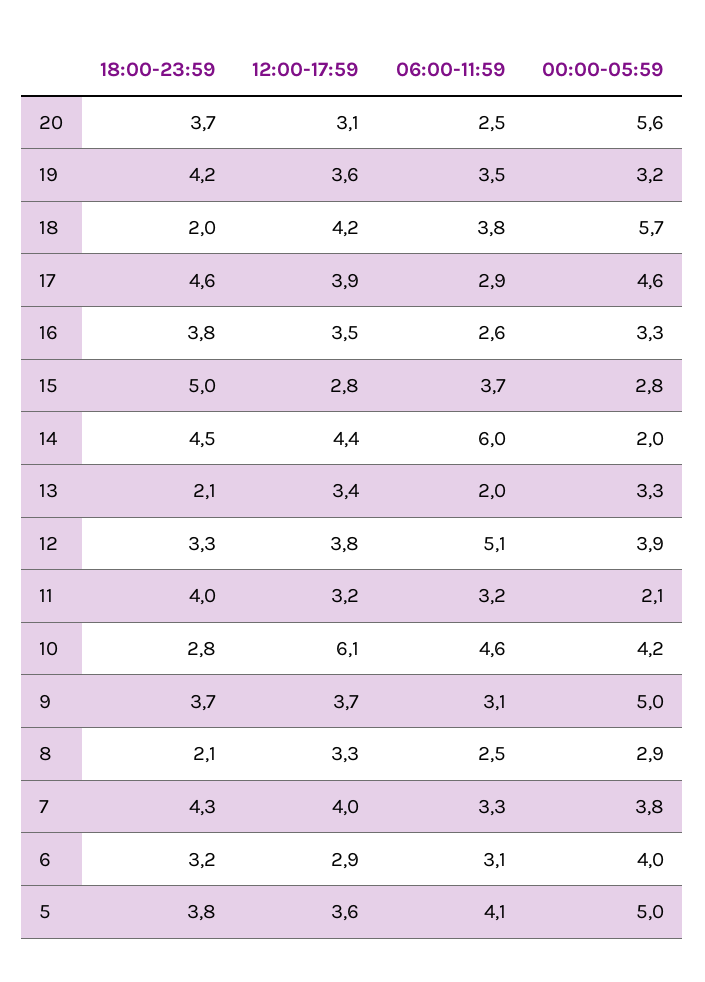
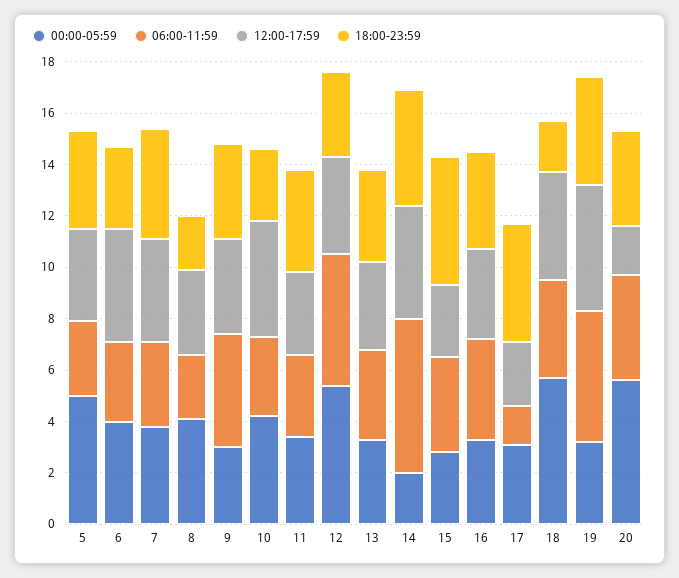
  {
    "18:00-23:59": {
      "20": 3.7,
      "19": 4.2,
      "18": 2,
      "17": 4.6,
      "16": 3.8,
      "15": 5,
      "14": 4.5,
-     "13": 2.1,
+     "13": 3.5,
      "12": 3.3,
      "11": 4,
      "10": 2.8,
      "9": 3.7,
      "8": 2.1,
      "7": 4.3,
      "6": 3.2,
      "5": 3.8
    },
    "12:00-17:59": {
-     "20": 3.1,
+     "20": 2,
-     "19": 3.6,
+     "19": 5,
      "18": 4.2,
-     "17": 3.9,
+     "17": 2.5,
      "16": 3.5,
      "15": 2.8,
      "14": 4.4,
      "13": 3.4,
      "12": 3.8,
      "11": 3.2,
-     "10": 6.1,
+     "10": 4.5,
      "9": 3.7,
      "8": 3.3,
      "7": 4,
-     "6": 2.9,
+     "6": 4.5,
      "5": 3.6
    },
    "06:00-11:59": {
-     "20": 2.5,
+     "20": 4,
-     "19": 3.5,
+     "19": 5,
      "18": 3.8,
-     "17": 2.9,
+     "17": 1.5,
-     "16": 2.6,
+     "16": 4,
      "15": 3.7,
      "14": 6,
-     "13": 2,
+     "13": 3.5,
      "12": 5.1,
      "11": 3.2,
-     "10": 4.6,
+     "10": 3,
-     "9": 3.1,
+     "9": 4.5,
      "8": 2.5,
      "7": 3.3,
      "6": 3.1,
-     "5": 4.1
+     "5": 3
    },
    "00:00-05:59": {
      "20": 5.6,
      "19": 3.2,
      "18": 5.7,
-     "17": 4.6,
+     "17": 3,
      "16": 3.3,
      "15": 2.8,
      "14": 2,
      "13": 3.3,
-     "12": 3.9,
+     "12": 5.5,
-     "11": 2.1,
+     "11": 3.5,
      "10": 4.2,
-     "9": 5,
+     "9": 3,
-     "8": 2.9,
+     "8": 4,
      "7": 3.8,
      "6": 4,
      "5": 5
    }
  }

